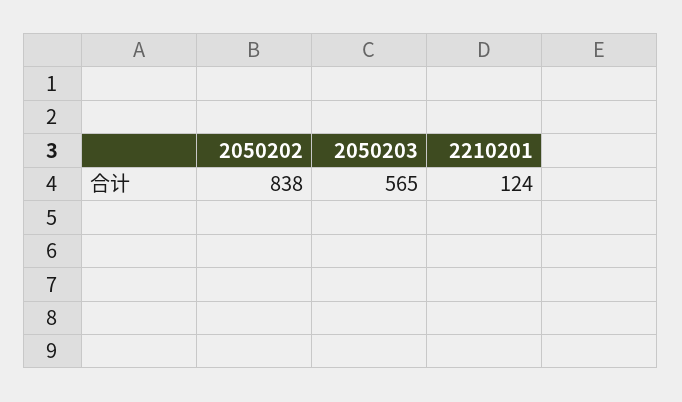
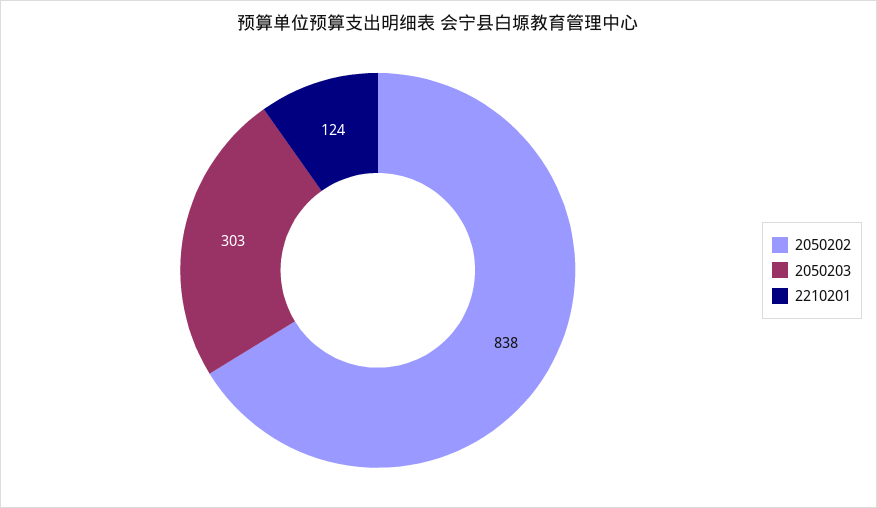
  {
    "2050202": 838,
-   "2050203": 565,
+   "2050203": 303,
    "2210201": 124
  }

